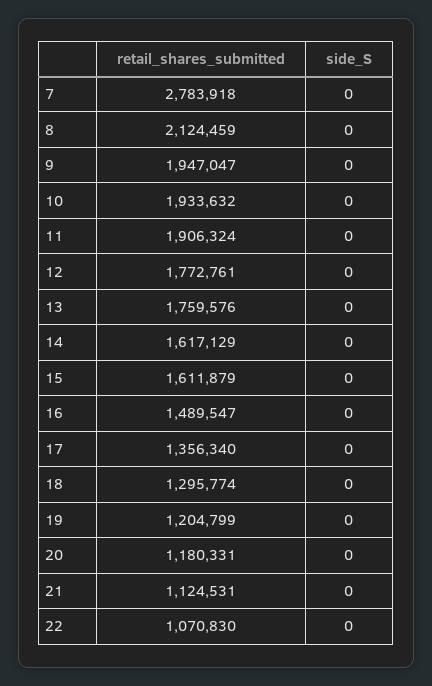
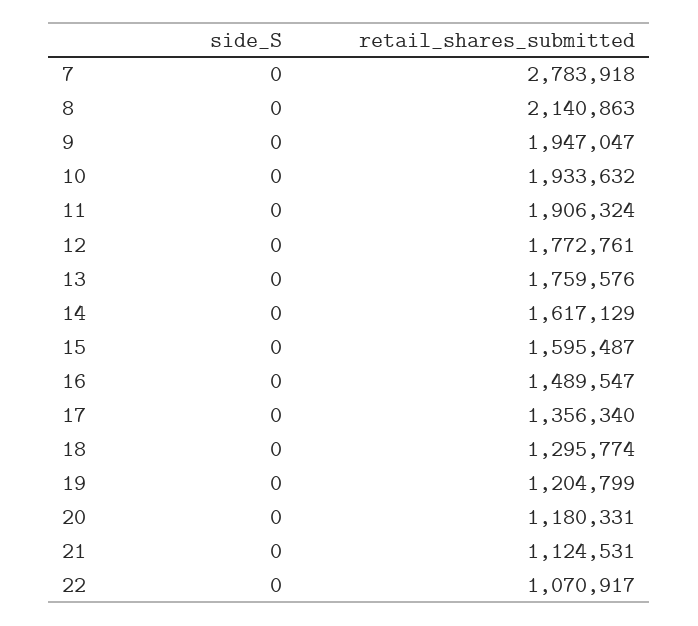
  {
    "retail_shares_submitted": {
      "7": 2783918,
-     "8": 2124459,
+     "8": 2140863,
      "9": 1947047,
      "10": 1933632,
      "11": 1906324,
      "12": 1772761,
      "13": 1759576,
      "14": 1617129,
-     "15": 1611879,
+     "15": 1595487,
      "16": 1489547,
      "17": 1356340,
      "18": 1295774,
      "19": 1204799,
      "20": 1180331,
      "21": 1124531,
-     "22": 1070830
+     "22": 1070917
    },
    "side_S": {
      "7": 0,
      "8": 0,
      "9": 0,
      "10": 0,
      "11": 0,
      "12": 0,
      "13": 0,
      "14": 0,
      "15": 0,
      "16": 0,
      "17": 0,
      "18": 0,
      "19": 0,
      "20": 0,
      "21": 0,
      "22": 0
    }
  }

